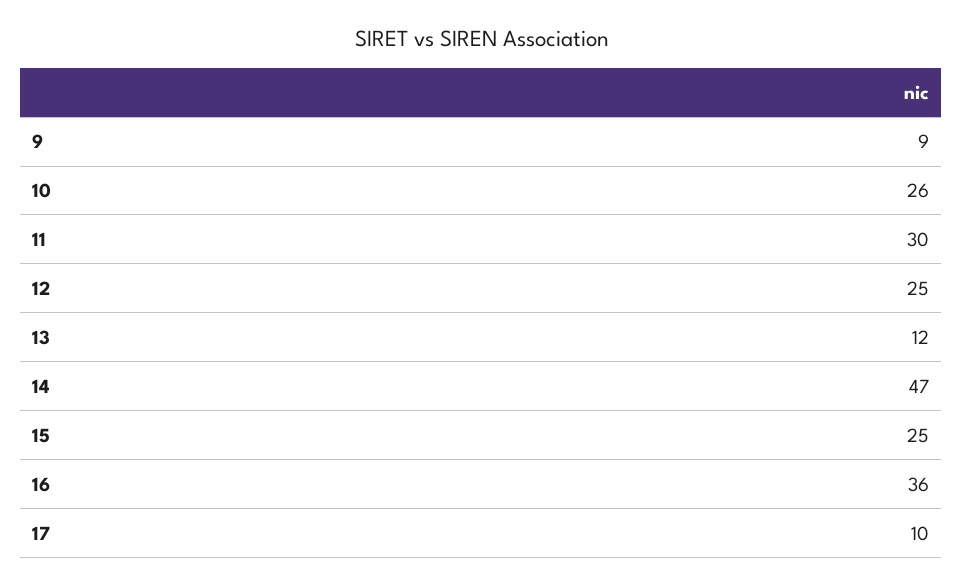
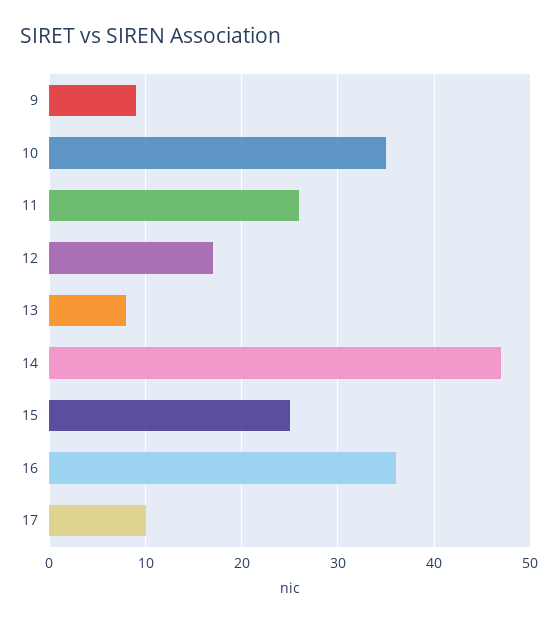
  {
    "9": 9,
-   "10": 26,
+   "10": 35,
-   "11": 30,
+   "11": 26,
-   "12": 25,
+   "12": 17,
-   "13": 12,
+   "13": 8,
    "14": 47,
    "15": 25,
    "16": 36,
    "17": 10
  }

